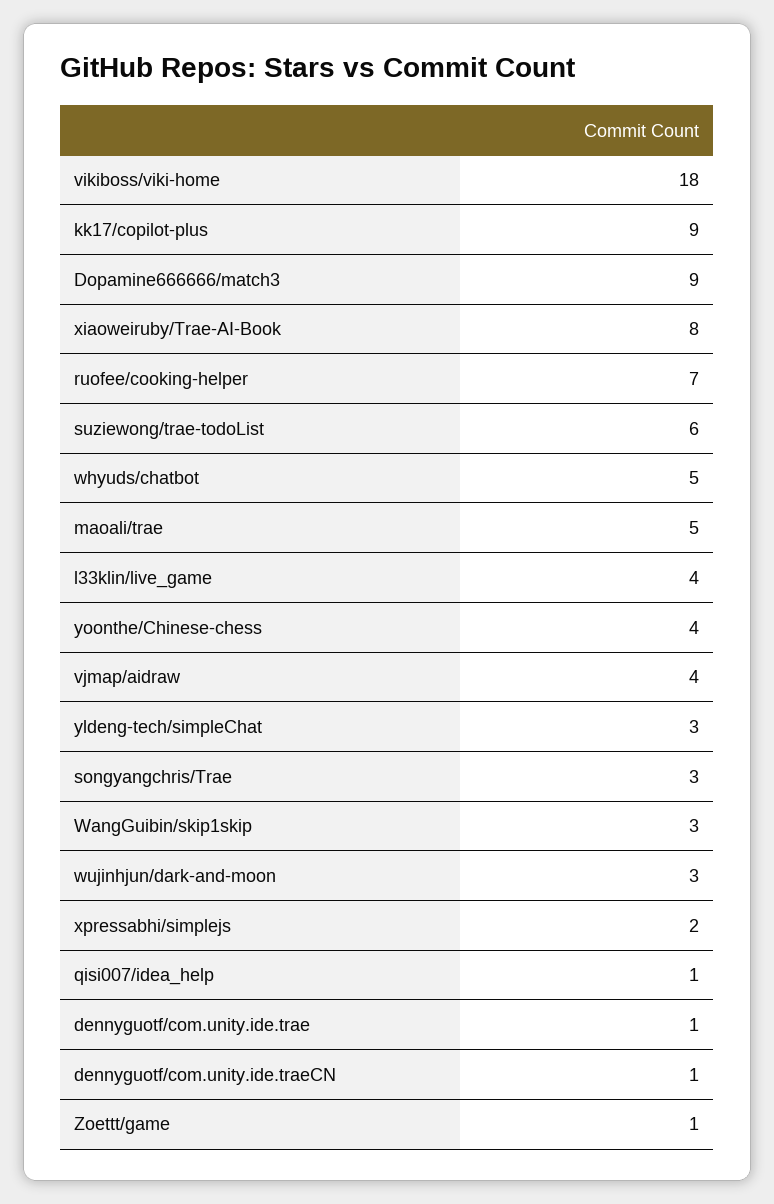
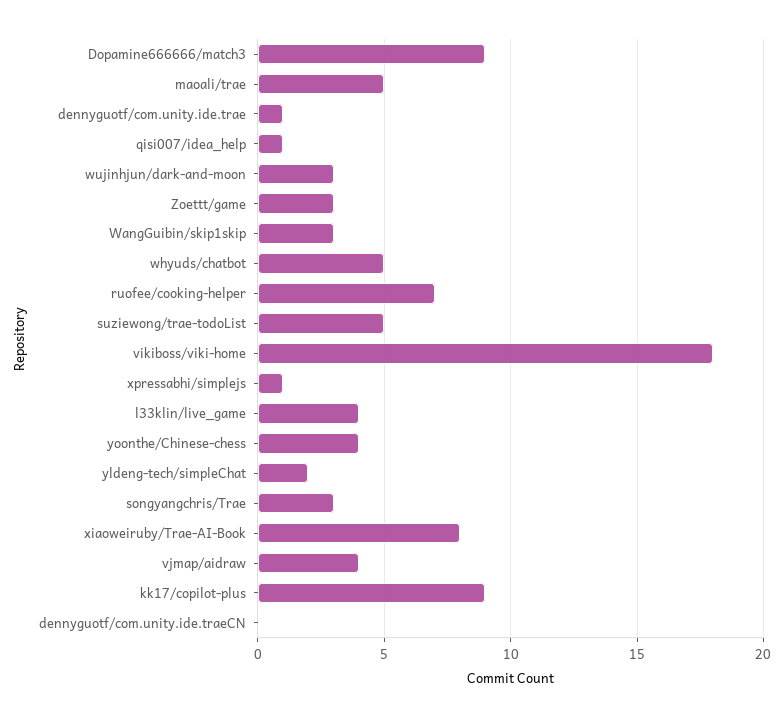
  {
    "vikiboss/viki-home": 18,
    "kk17/copilot-plus": 9,
    "Dopamine666666/match3": 9,
    "xiaoweiruby/Trae-AI-Book": 8,
    "ruofee/cooking-helper": 7,
-   "suziewong/trae-todoList": 6,
+   "suziewong/trae-todoList": 5,
    "whyuds/chatbot": 5,
    "maoali/trae": 5,
    "l33klin/live_game": 4,
    "yoonthe/Chinese-chess": 4,
    "vjmap/aidraw": 4,
-   "yldeng-tech/simpleChat": 3,
+   "yldeng-tech/simpleChat": 2,
    "songyangchris/Trae": 3,
    "WangGuibin/skip1skip": 3,
    "wujinhjun/dark-and-moon": 3,
-   "xpressabhi/simplejs": 2,
+   "xpressabhi/simplejs": 1,
    "qisi007/idea_help": 1,
    "dennyguotf/com.unity.ide.trae": 1,
-   "dennyguotf/com.unity.ide.traeCN": 1,
+   "dennyguotf/com.unity.ide.traeCN": 0,
-   "Zoettt/game": 1
+   "Zoettt/game": 3
  }

